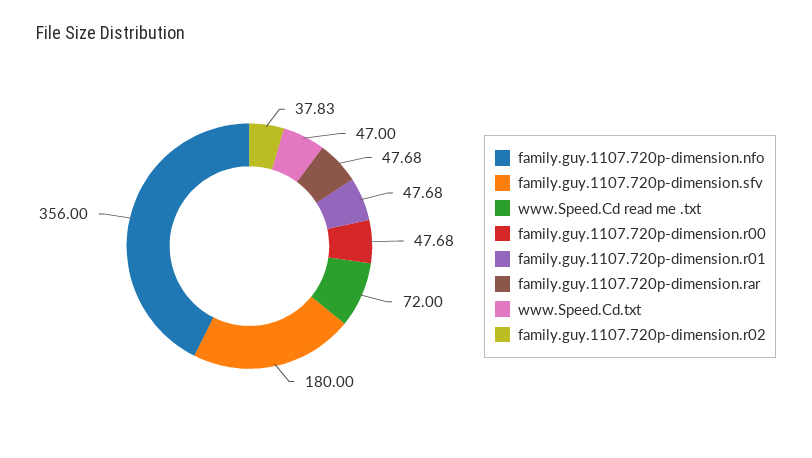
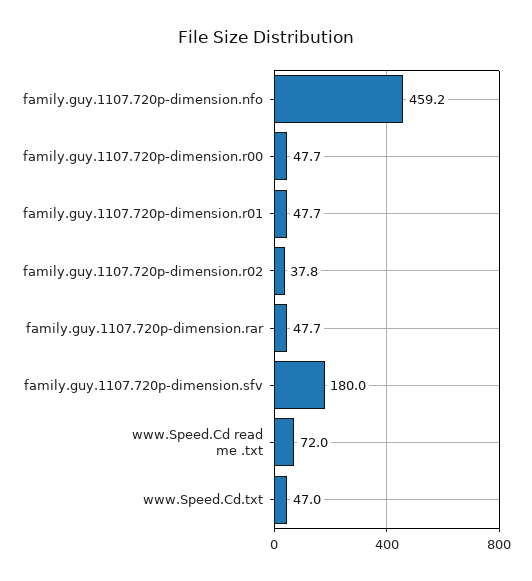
  {
-   "family.guy.1107.720p-dimension.nfo": 356,
+   "family.guy.1107.720p-dimension.nfo": 459.2,
    "family.guy.1107.720p-dimension.sfv": 180,
    "www.Speed.Cd read me .txt": 72,
    "family.guy.1107.720p-dimension.r00": 47.68,
    "family.guy.1107.720p-dimension.r01": 47.68,
    "family.guy.1107.720p-dimension.rar": 47.68,
    "www.Speed.Cd.txt": 47,
    "family.guy.1107.720p-dimension.r02": 37.83
  }

